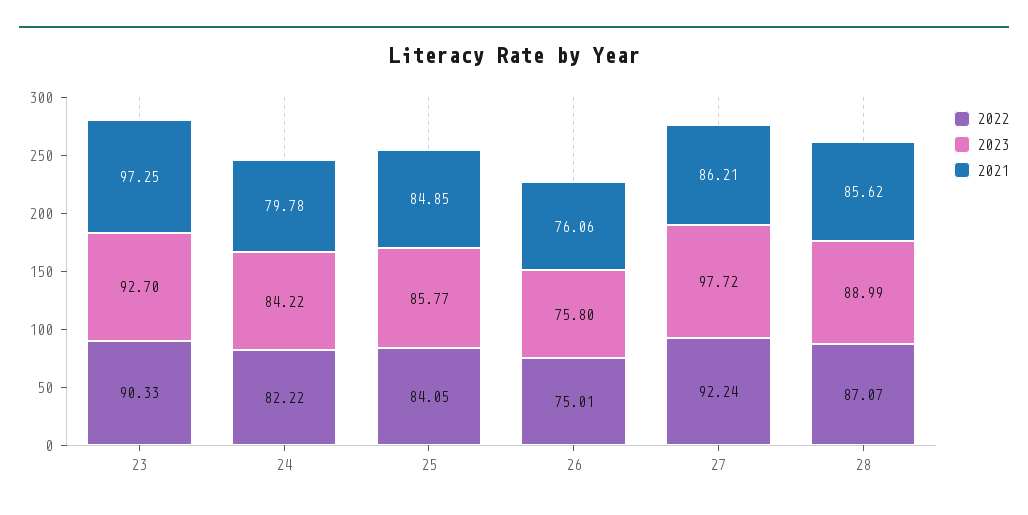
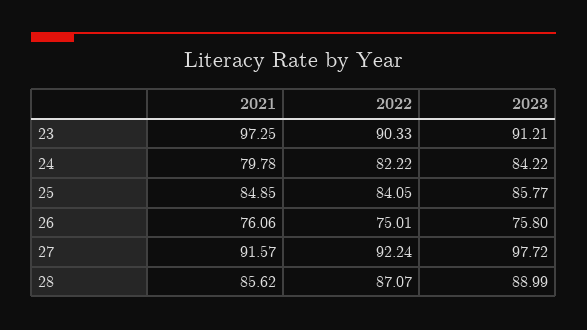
  {
    "2022": {
      "23": 90.33,
      "24": 82.22,
      "25": 84.05,
      "26": 75.01,
      "27": 92.24,
      "28": 87.07
    },
    "2023": {
-     "23": 92.7,
+     "23": 91.21,
      "24": 84.22,
      "25": 85.77,
      "26": 75.8,
      "27": 97.72,
      "28": 88.99
    },
    "2021": {
      "23": 97.25,
      "24": 79.78,
      "25": 84.85,
      "26": 76.06,
-     "27": 86.21,
+     "27": 91.57,
      "28": 85.62
    }
  }

